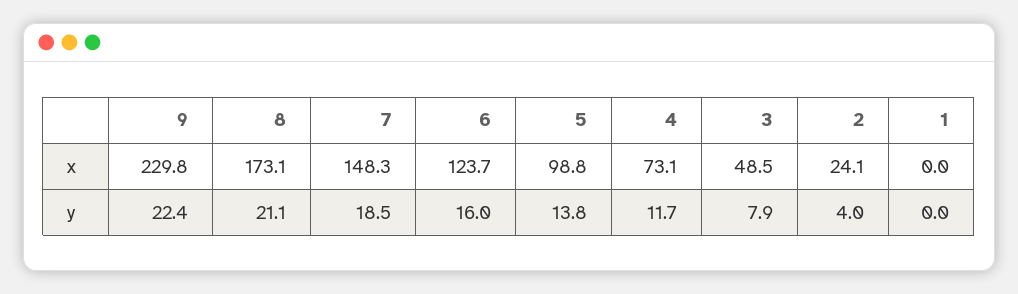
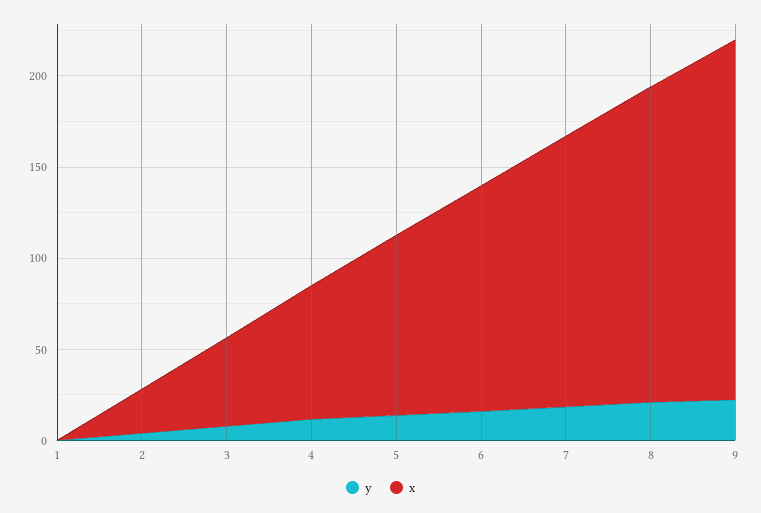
  {
    "x": {
-     "9": 229.8,
+     "9": 200,
      "8": 173.1,
      "7": 148.3,
      "6": 123.7,
      "5": 98.8,
      "4": 73.1,
      "3": 48.5,
      "2": 24.1,
      "1": 0
    },
    "y": {
      "9": 22.4,
      "8": 21.1,
      "7": 18.5,
      "6": 16,
      "5": 13.8,
      "4": 11.7,
      "3": 7.9,
      "2": 4,
      "1": 0
    }
  }

